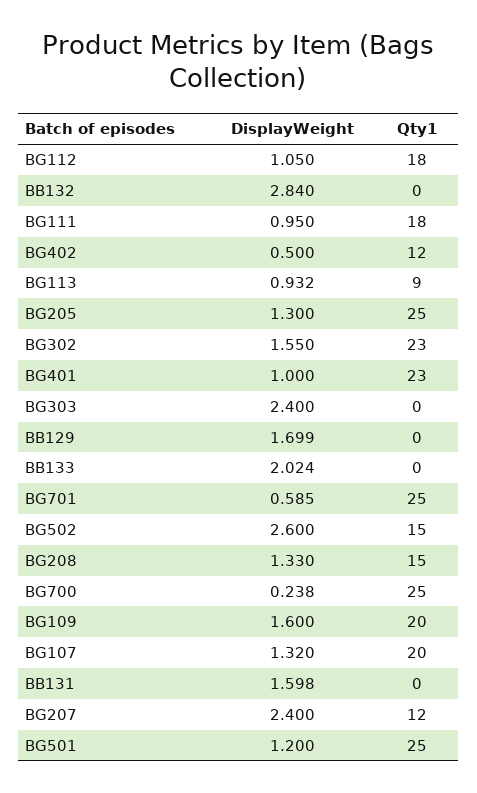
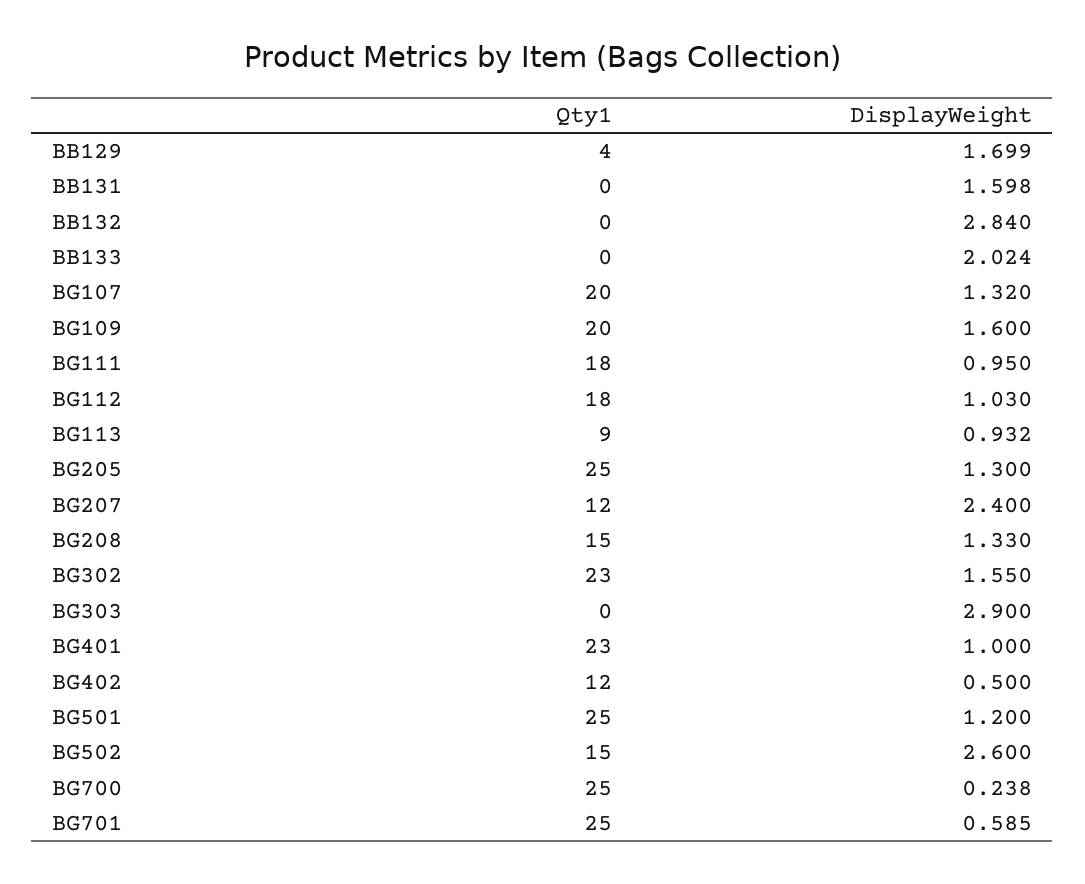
  {
    "DisplayWeight": {
-     "BG112": 1.05,
+     "BG112": 1.03,
      "BB132": 2.84,
      "BG111": 0.95,
      "BG402": 0.5,
      "BG113": 0.932,
      "BG205": 1.3,
      "BG302": 1.55,
      "BG401": 1,
-     "BG303": 2.4,
+     "BG303": 2.9,
      "BB129": 1.699,
      "BB133": 2.024,
      "BG701": 0.585,
      "BG502": 2.6,
      "BG208": 1.33,
      "BG700": 0.238,
      "BG109": 1.6,
      "BG107": 1.32,
      "BB131": 1.598,
      "BG207": 2.4,
      "BG501": 1.2
    },
    "Qty1": {
      "BG112": 18,
      "BB132": 0,
      "BG111": 18,
      "BG402": 12,
      "BG113": 9,
      "BG205": 25,
      "BG302": 23,
      "BG401": 23,
      "BG303": 0,
-     "BB129": 0,
+     "BB129": 4,
      "BB133": 0,
      "BG701": 25,
      "BG502": 15,
      "BG208": 15,
      "BG700": 25,
      "BG109": 20,
      "BG107": 20,
      "BB131": 0,
      "BG207": 12,
      "BG501": 25
    }
  }

